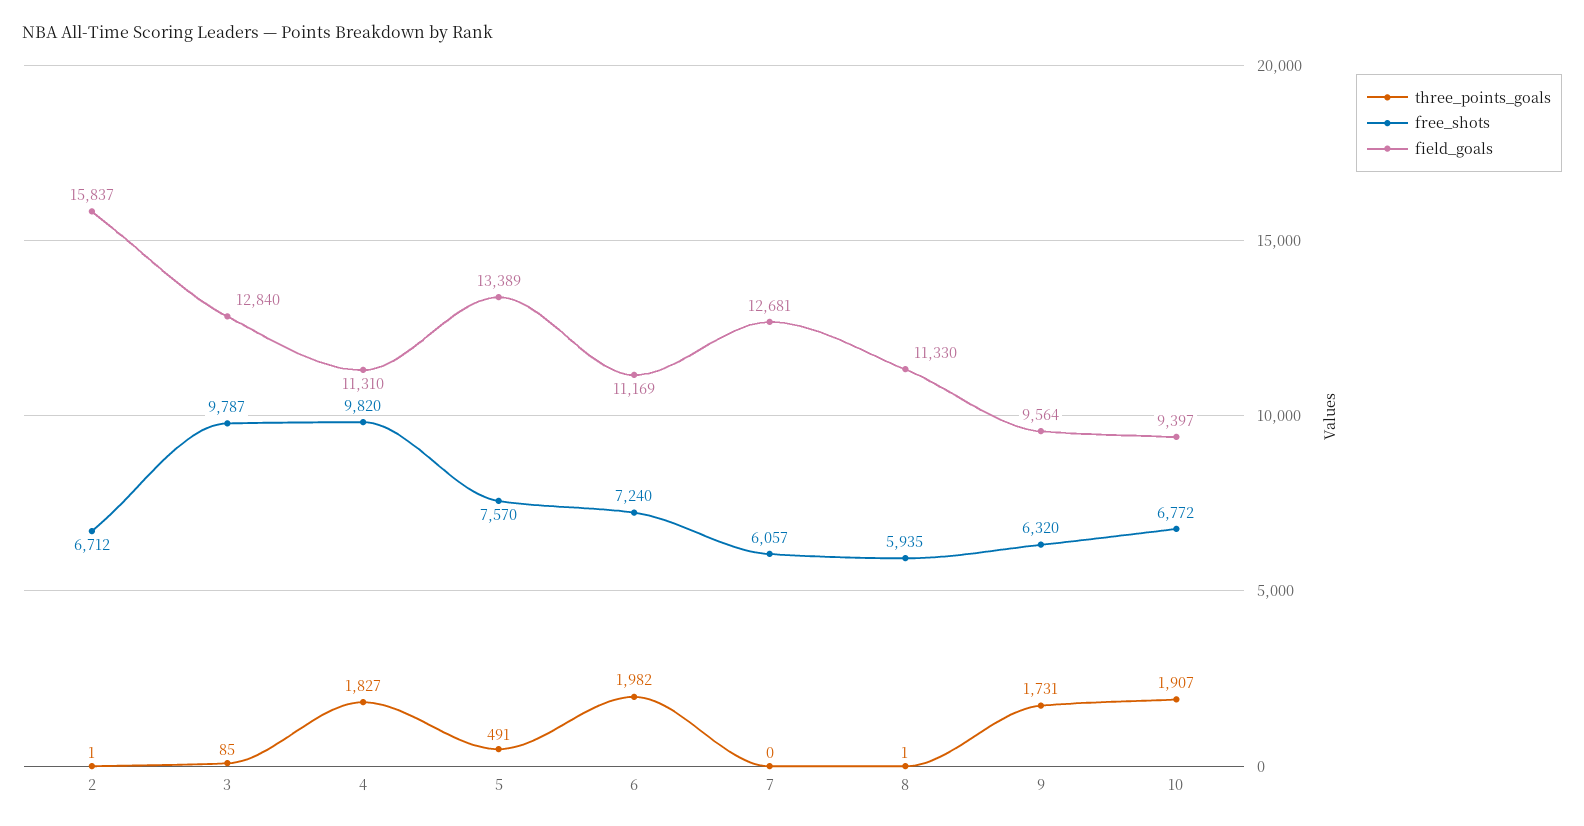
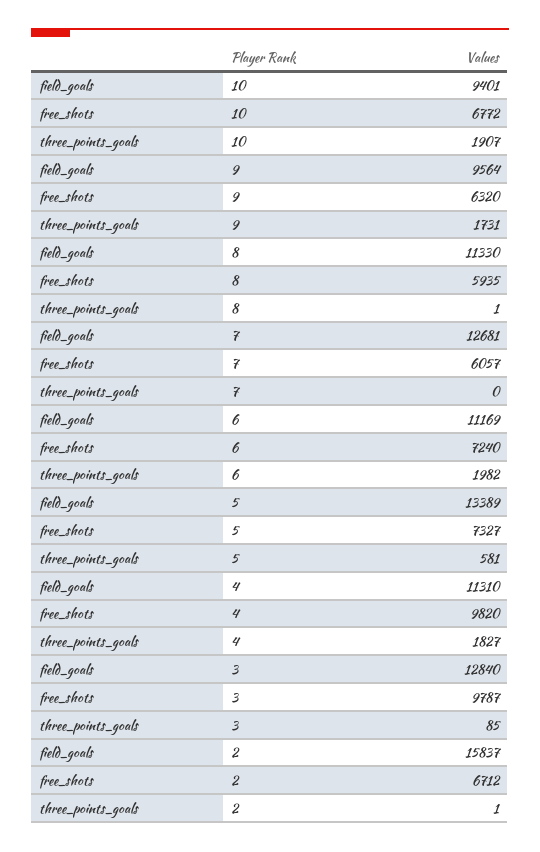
  {
    "three_points_goals": {
      "2": 1,
      "3": 85,
      "4": 1827,
-     "5": 491,
+     "5": 581,
      "6": 1982,
      "7": 0,
      "8": 1,
      "9": 1731,
      "10": 1907
    },
    "free_shots": {
      "2": 6712,
      "3": 9787,
      "4": 9820,
-     "5": 7570,
+     "5": 7327,
      "6": 7240,
      "7": 6057,
      "8": 5935,
      "9": 6320,
      "10": 6772
    },
    "field_goals": {
      "2": 15837,
      "3": 12840,
      "4": 11310,
      "5": 13389,
      "6": 11169,
      "7": 12681,
      "8": 11330,
      "9": 9564,
-     "10": 9397
+     "10": 9401
    }
  }

